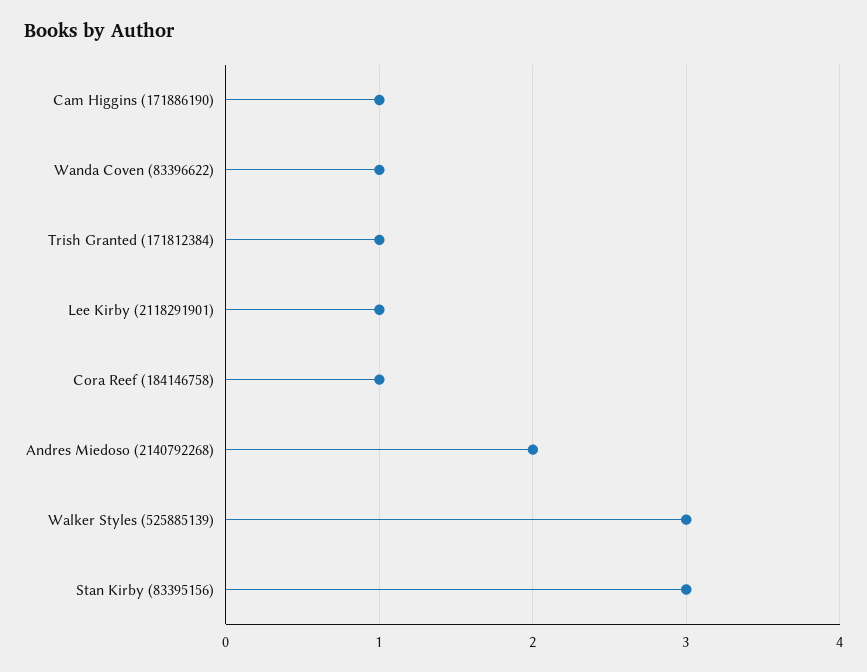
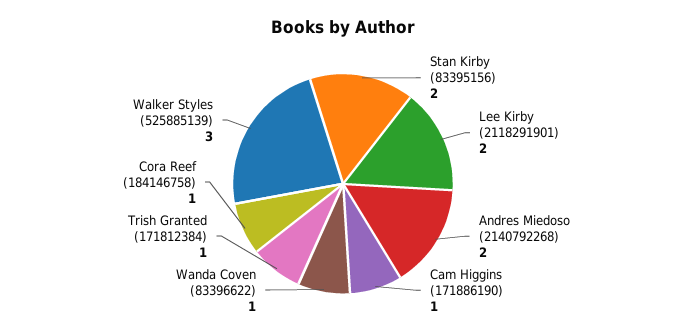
  {
    "Cam Higgins (171886190)": 1,
    "Wanda Coven (83396622)": 1,
    "Trish Granted (171812384)": 1,
-   "Lee Kirby (2118291901)": 1,
+   "Lee Kirby (2118291901)": 2,
    "Cora Reef (184146758)": 1,
    "Andres Miedoso (2140792268)": 2,
    "Walker Styles (525885139)": 3,
-   "Stan Kirby (83395156)": 3
+   "Stan Kirby (83395156)": 2
  }

